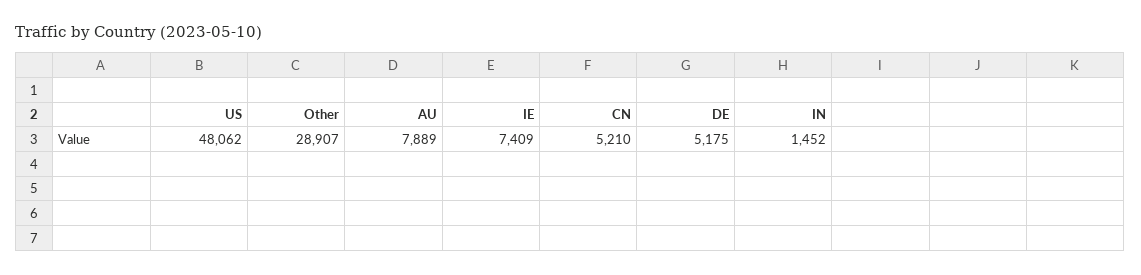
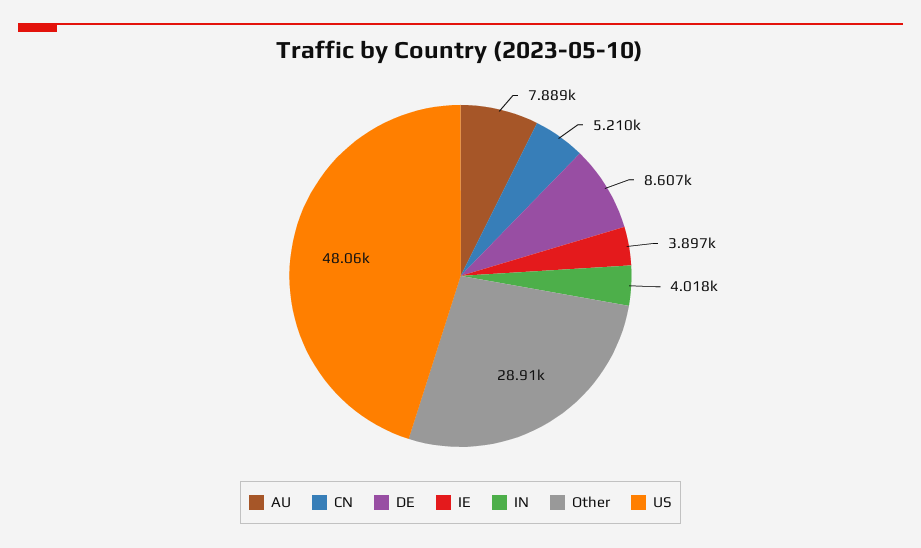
  {
    "US": 48062,
    "Other": 28907,
    "AU": 7889,
-   "IE": 7409,
+   "IE": 3897,
    "CN": 5210,
-   "DE": 5175,
+   "DE": 8607,
-   "IN": 1452
+   "IN": 4018
  }

